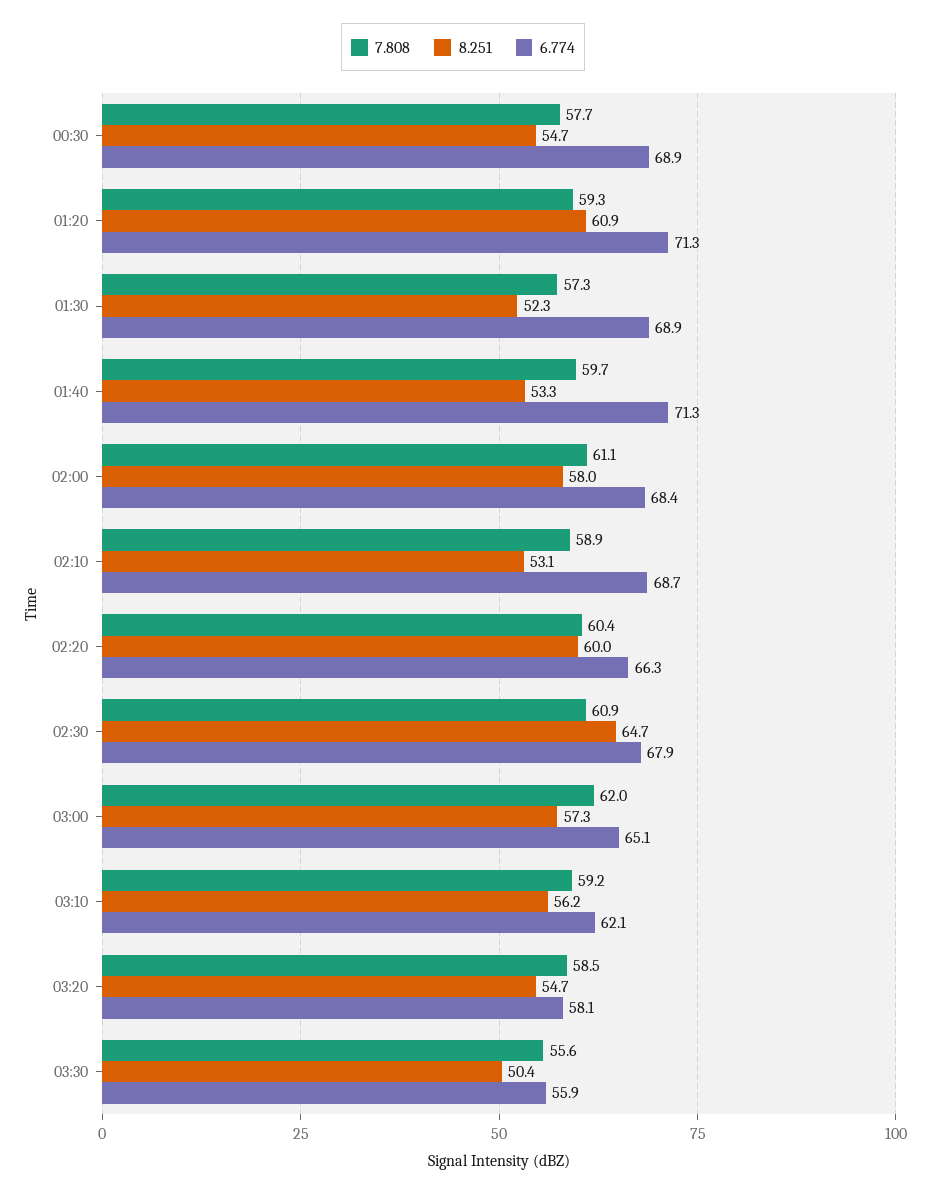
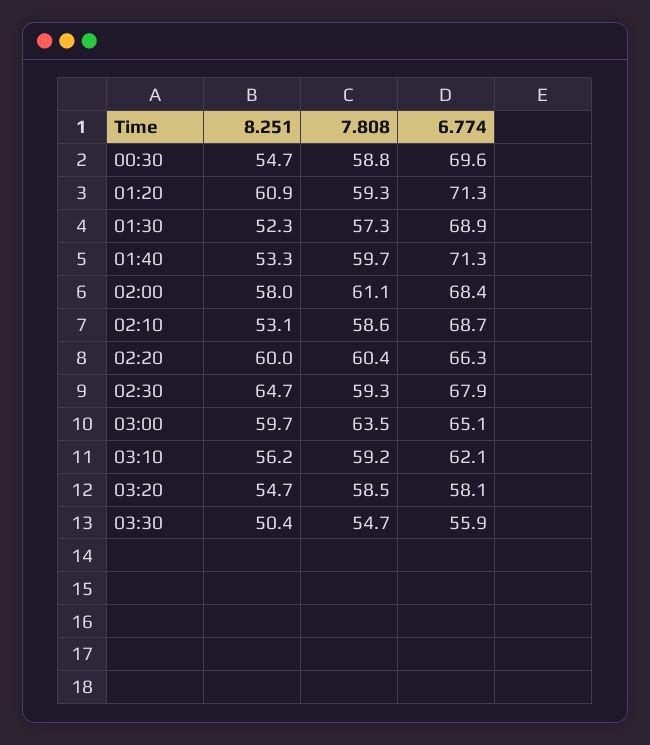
  {
    "7.808": {
-     "00:30": 57.7,
+     "00:30": 58.8,
      "01:20": 59.3,
      "01:30": 57.3,
      "01:40": 59.7,
      "02:00": 61.1,
-     "02:10": 58.9,
+     "02:10": 58.6,
      "02:20": 60.4,
-     "02:30": 60.9,
+     "02:30": 59.3,
-     "03:00": 62,
+     "03:00": 63.5,
      "03:10": 59.2,
      "03:20": 58.5,
-     "03:30": 55.6
+     "03:30": 54.7
    },
    "8.251": {
      "00:30": 54.7,
      "01:20": 60.9,
      "01:30": 52.3,
      "01:40": 53.3,
      "02:00": 58,
      "02:10": 53.1,
      "02:20": 60,
      "02:30": 64.7,
-     "03:00": 57.3,
+     "03:00": 59.7,
      "03:10": 56.2,
      "03:20": 54.7,
      "03:30": 50.4
    },
    "6.774": {
-     "00:30": 68.9,
+     "00:30": 69.6,
      "01:20": 71.3,
      "01:30": 68.9,
      "01:40": 71.3,
      "02:00": 68.4,
      "02:10": 68.7,
      "02:20": 66.3,
      "02:30": 67.9,
      "03:00": 65.1,
      "03:10": 62.1,
      "03:20": 58.1,
      "03:30": 55.9
    }
  }

